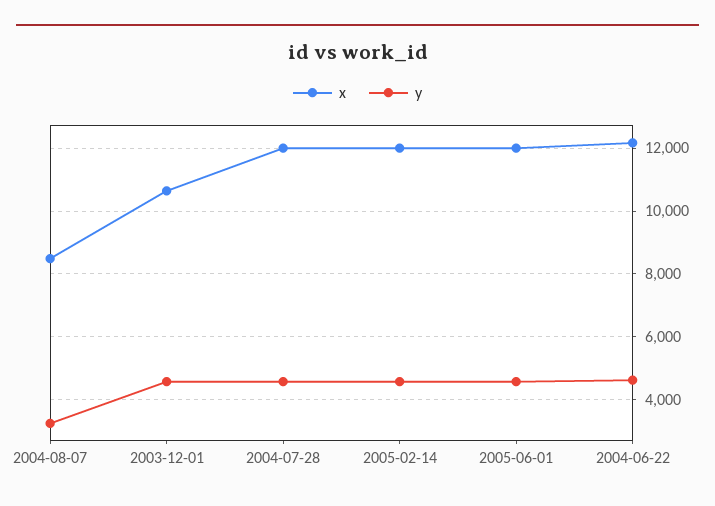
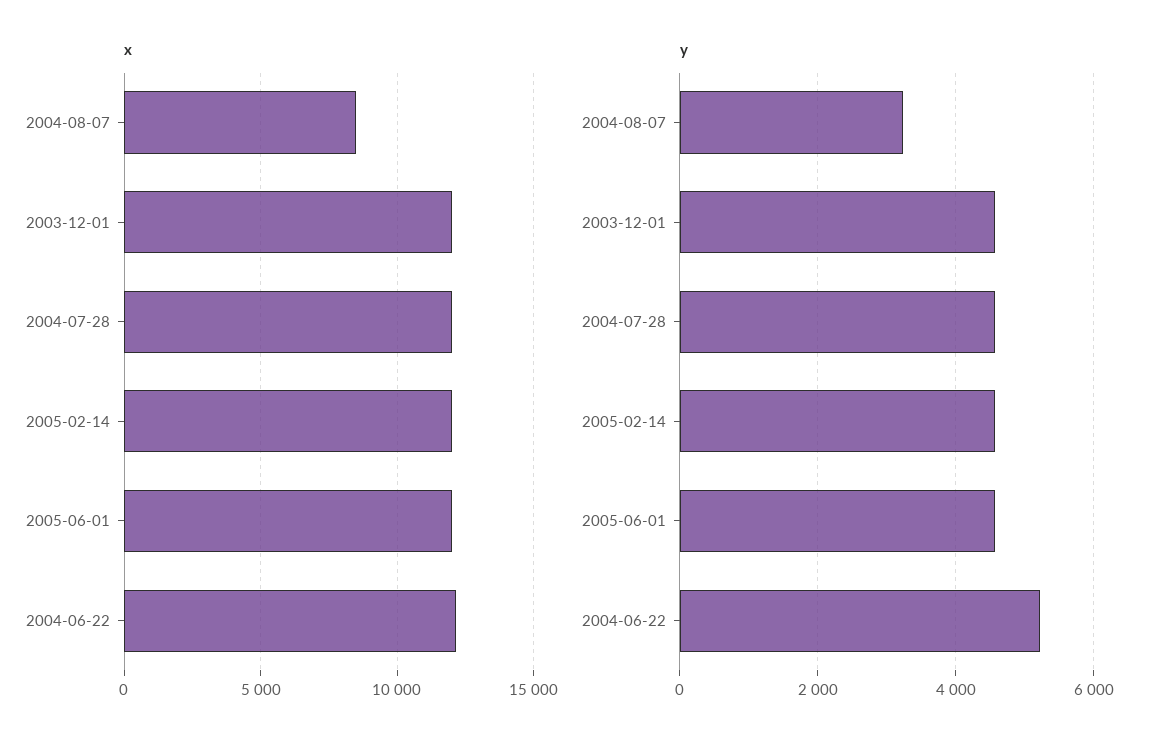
  {
    "x": {
      "2004-08-07": 8400,
-     "2003-12-01": 10600,
+     "2003-12-01": 12000,
      "2004-07-28": 12000,
      "2005-02-14": 12000,
      "2005-06-01": 12000,
      "2004-06-22": 12200
    },
    "y": {
      "2004-08-07": 3200,
      "2003-12-01": 4600,
      "2004-07-28": 4600,
      "2005-02-14": 4600,
      "2005-06-01": 4600,
-     "2004-06-22": 4600
+     "2004-06-22": 5200
    }
  }

